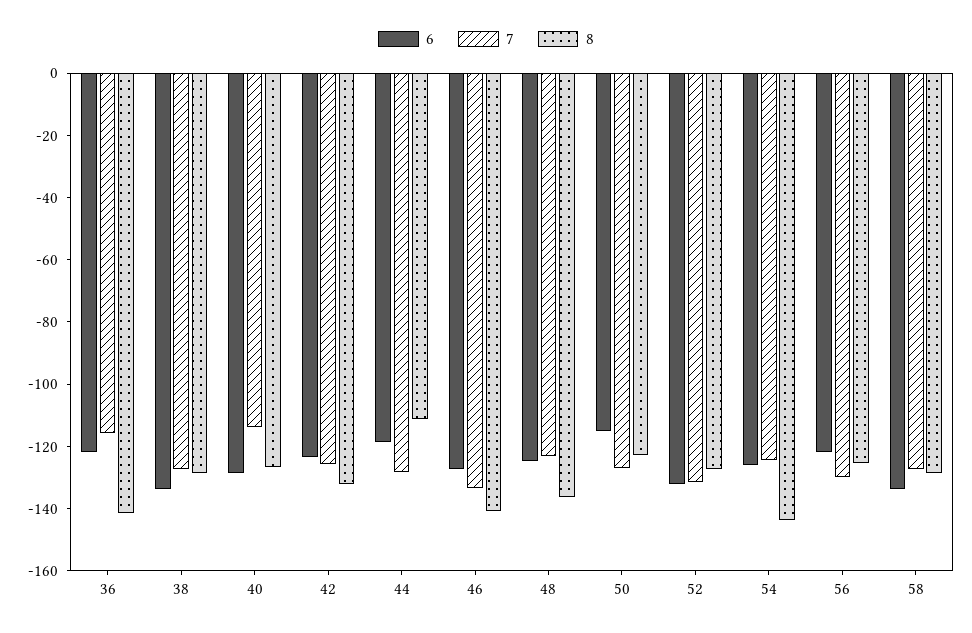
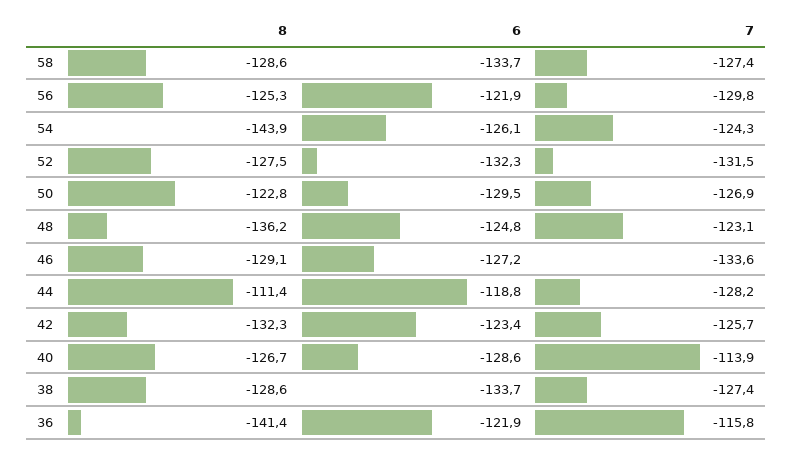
  {
    "6": {
      "36": -121.9,
      "38": -133.7,
      "40": -128.6,
      "42": -123.4,
      "44": -118.8,
      "46": -127.2,
      "48": -124.8,
-     "50": -115,
+     "50": -129.5,
      "52": -132.3,
      "54": -126.1,
      "56": -121.9,
      "58": -133.7
    },
    "7": {
      "36": -115.8,
      "38": -127.4,
      "40": -113.9,
      "42": -125.7,
      "44": -128.2,
      "46": -133.6,
      "48": -123.1,
      "50": -126.9,
      "52": -131.5,
      "54": -124.3,
      "56": -129.8,
      "58": -127.4
    },
    "8": {
      "36": -141.4,
      "38": -128.6,
      "40": -126.7,
      "42": -132.3,
      "44": -111.4,
-     "46": -140,
+     "46": -129.1,
      "48": -136.2,
      "50": -122.8,
      "52": -127.5,
      "54": -143.9,
      "56": -125.3,
      "58": -128.6
    }
  }

